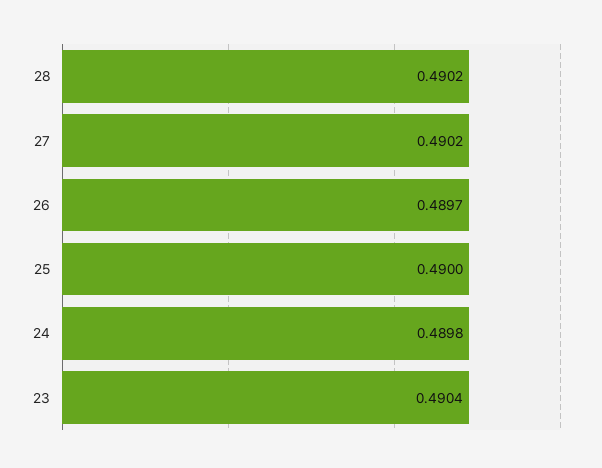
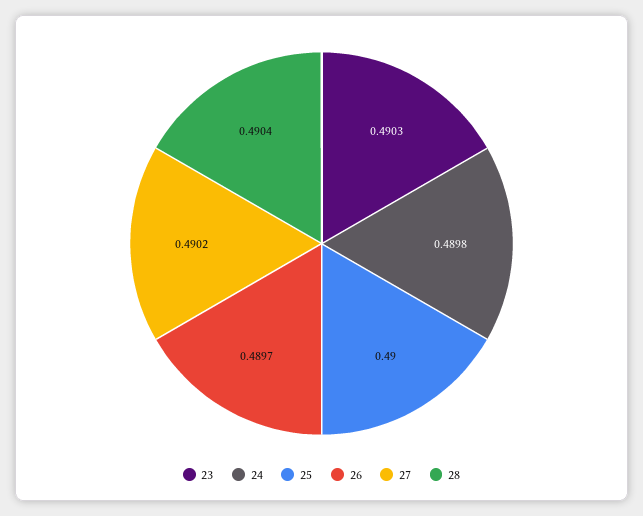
  {
-   "28": 0.4902,
+   "28": 0.4904,
    "27": 0.4902,
    "26": 0.4897,
    "25": 0.49,
    "24": 0.4898,
-   "23": 0.4904
+   "23": 0.4903
  }

